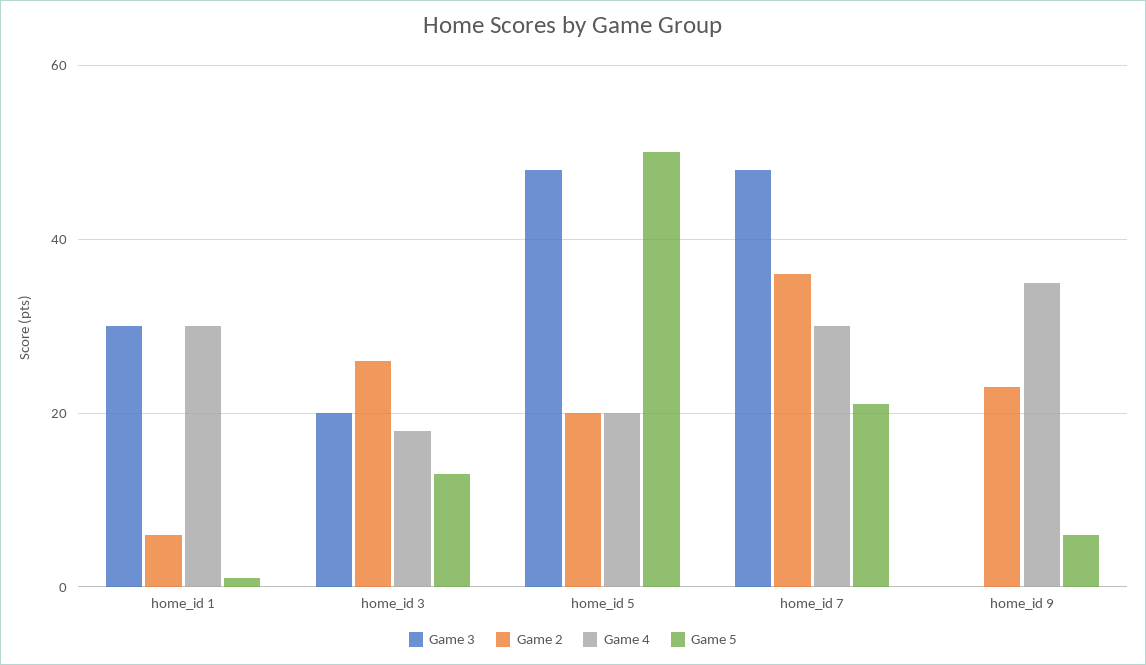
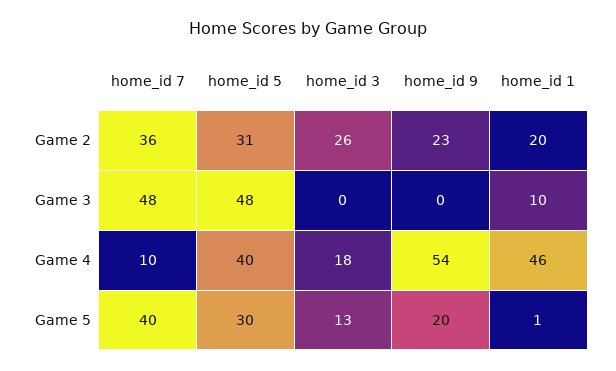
  {
    "Game 3": {
-     "home_id 1": 30,
+     "home_id 1": 10,
-     "home_id 3": 20,
+     "home_id 3": 0,
      "home_id 5": 48,
      "home_id 7": 48,
      "home_id 9": 0
    },
    "Game 2": {
-     "home_id 1": 5,
+     "home_id 1": 20,
      "home_id 3": 26,
-     "home_id 5": 20,
+     "home_id 5": 31,
      "home_id 7": 36,
      "home_id 9": 23
    },
    "Game 4": {
-     "home_id 1": 30,
+     "home_id 1": 46,
      "home_id 3": 18,
-     "home_id 5": 20,
+     "home_id 5": 40,
-     "home_id 7": 30,
+     "home_id 7": 10,
-     "home_id 9": 35
+     "home_id 9": 54
    },
    "Game 5": {
      "home_id 1": 1,
      "home_id 3": 13,
-     "home_id 5": 50,
+     "home_id 5": 30,
-     "home_id 7": 20,
+     "home_id 7": 40,
-     "home_id 9": 5
+     "home_id 9": 20
    }
  }

